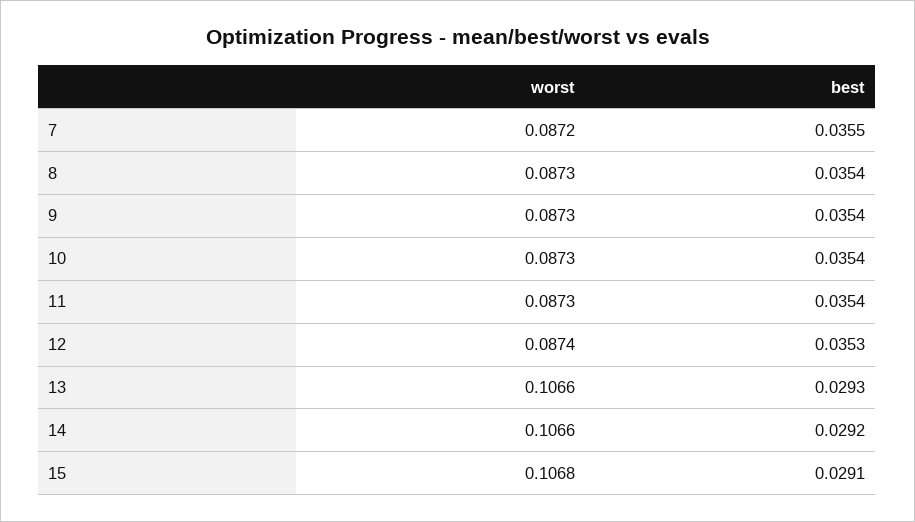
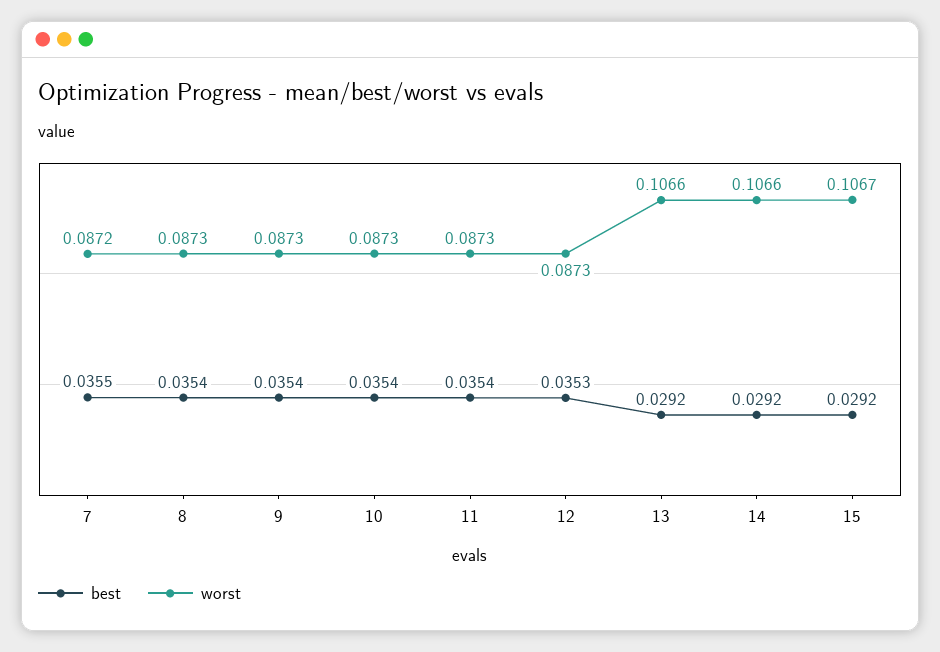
  {
    "worst": {
      "7": 0.0872,
      "8": 0.0873,
      "9": 0.0873,
      "10": 0.0873,
      "11": 0.0873,
-     "12": 0.0874,
+     "12": 0.0873,
      "13": 0.1066,
      "14": 0.1066,
-     "15": 0.1068
+     "15": 0.1067
    },
    "best": {
      "7": 0.0355,
      "8": 0.0354,
      "9": 0.0354,
      "10": 0.0354,
      "11": 0.0354,
      "12": 0.0353,
-     "13": 0.0293,
+     "13": 0.0292,
      "14": 0.0292,
-     "15": 0.0291
+     "15": 0.0292
    }
  }

